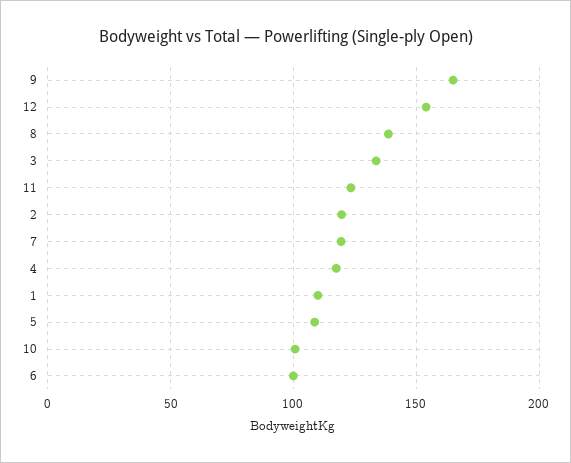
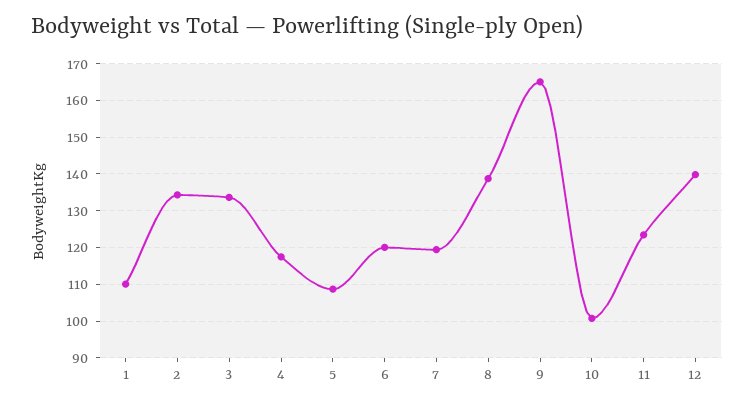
  {
    "9": 166,
-   "12": 155,
+   "12": 140,
    "8": 138,
    "3": 134,
    "11": 124,
-   "2": 120,
+   "2": 134,
    "7": 120,
    "4": 118,
    "1": 110,
    "5": 108,
    "10": 100,
-   "6": 100
+   "6": 120
  }

